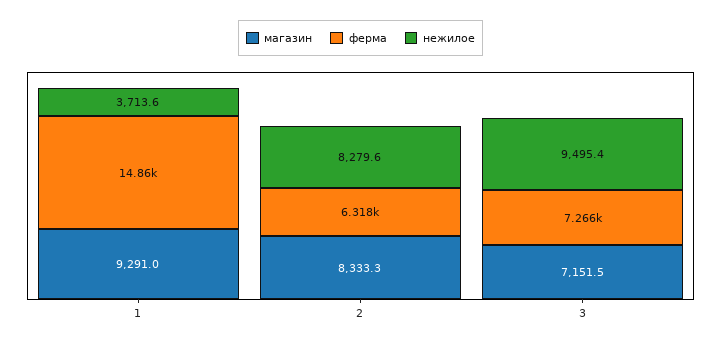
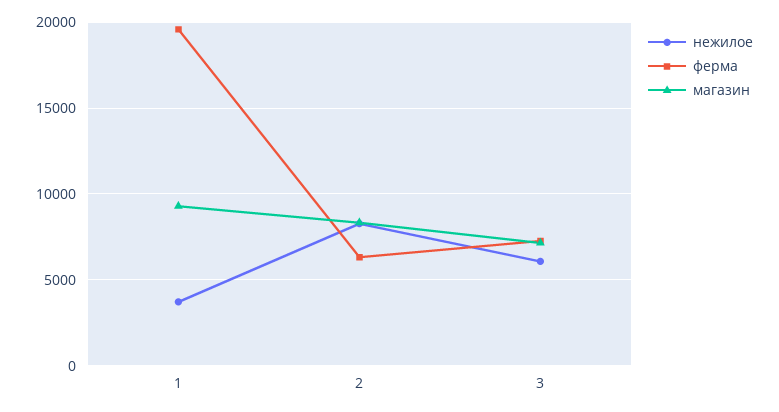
  {
    "магазин": {
      "1": 9291,
      "2": 8333.3,
      "3": 7151.5
    },
    "ферма": {
-     "1": 14860,
+     "1": 19500,
      "2": 6318,
      "3": 7266
    },
    "нежилое": {
      "1": 3713.6,
      "2": 8279.6,
-     "3": 9495.4
+     "3": 6000
    }
  }

